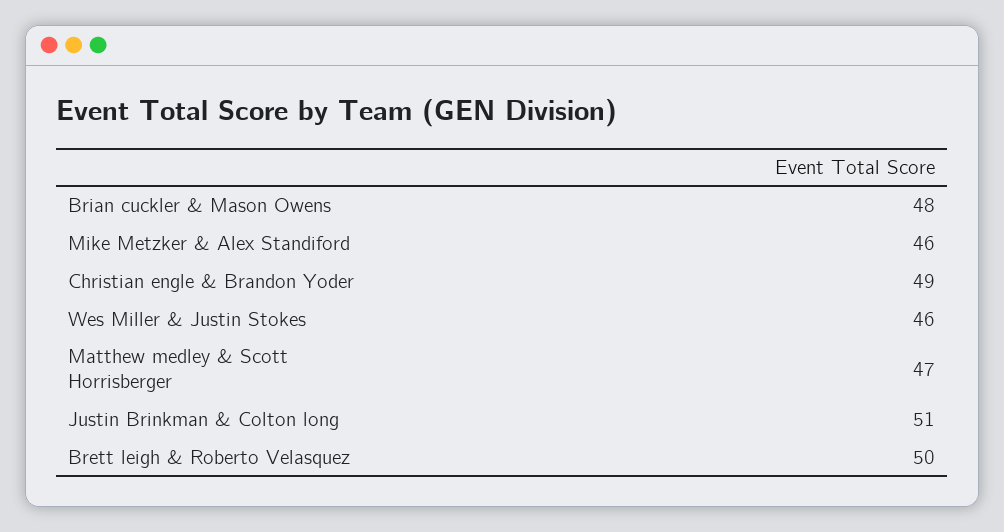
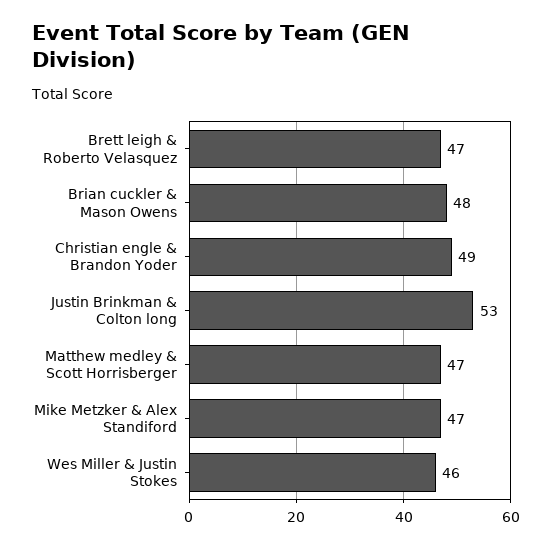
  {
    "Brian cuckler & Mason Owens": 48,
-   "Mike Metzker & Alex Standiford": 46,
+   "Mike Metzker & Alex Standiford": 47,
    "Christian engle & Brandon Yoder": 49,
    "Wes Miller & Justin Stokes": 46,
    "Matthew medley & Scott Horrisberger": 47,
-   "Justin Brinkman & Colton long": 51,
+   "Justin Brinkman & Colton long": 53,
-   "Brett leigh & Roberto Velasquez": 50
+   "Brett leigh & Roberto Velasquez": 47
  }

